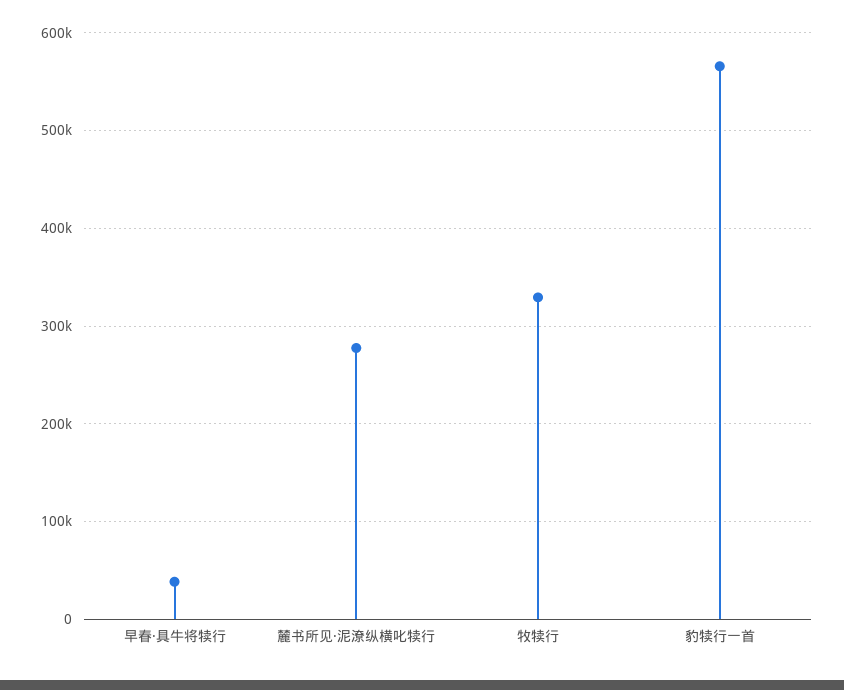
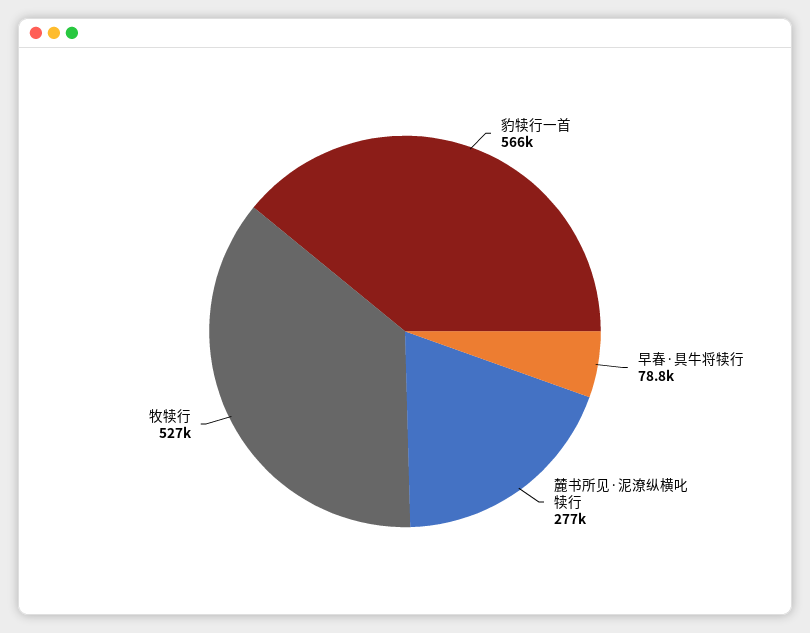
  {
-   "早春·具牛将犊行": 40000,
+   "早春·具牛将犊行": 78800,
    "麓书所见·泥潦纵横叱犊行": 277000,
-   "牧犊行": 330000,
+   "牧犊行": 527000,
    "豹犊行一首": 566000
  }

